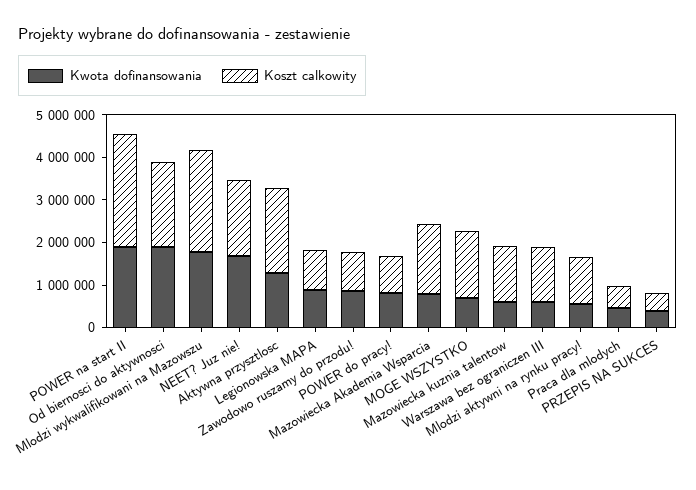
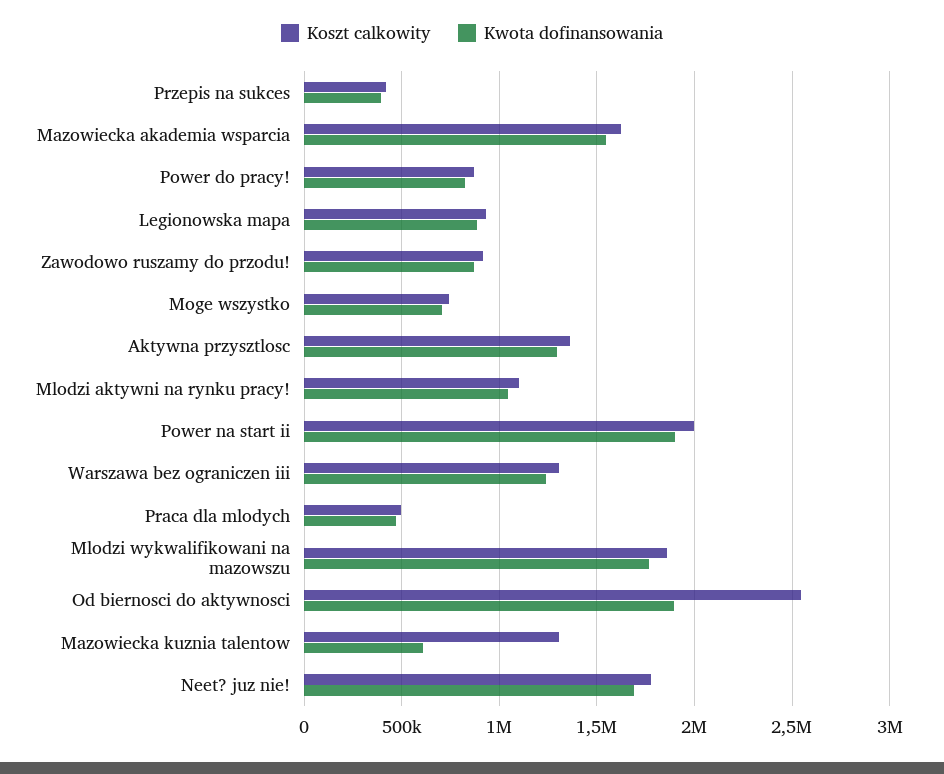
  {
    "Kwota dofinansowania": {
      "POWER na start II": 1900000,
      "Od biernosci do aktywnosci": 1900000,
      "Mlodzi wykwalifikowani na Mazowszu": 1750000,
      "NEET? Juz nie!": 1700000,
      "Aktywna przysztlosc": 1300000,
      "Legionowska MAPA": 900000,
      "Zawodowo ruszamy do przodu!": 850000,
      "POWER do pracy!": 850000,
-     "Mazowiecka Akademia Wsparcia": 800000,
+     "Mazowiecka Akademia Wsparcia": 1550000,
      "MOGE WSZYSTKO": 700000,
      "Mazowiecka kuznia talentow": 600000,
-     "Warszawa bez ograniczen III": 600000,
+     "Warszawa bez ograniczen III": 1250000,
-     "Mlodzi aktywni na rynku pracy!": 600000,
+     "Mlodzi aktywni na rynku pracy!": 1050000,
      "Praca dla mlodych": 450000,
      "PRZEPIS NA SUKCES": 400000
    },
    "Koszt calkowity": {
-     "POWER na start II": 2600000,
+     "POWER na start II": 2000000,
-     "Od biernosci do aktywnosci": 2000000,
+     "Od biernosci do aktywnosci": 2550000,
-     "Mlodzi wykwalifikowani na Mazowszu": 2400000,
+     "Mlodzi wykwalifikowani na Mazowszu": 1850000,
      "NEET? Juz nie!": 1800000,
-     "Aktywna przysztlosc": 2000000,
+     "Aktywna przysztlosc": 1350000,
      "Legionowska MAPA": 950000,
      "Zawodowo ruszamy do przodu!": 900000,
      "POWER do pracy!": 850000,
      "Mazowiecka Akademia Wsparcia": 1650000,
-     "MOGE WSZYSTKO": 1600000,
+     "MOGE WSZYSTKO": 750000,
      "Mazowiecka kuznia talentow": 1300000,
      "Warszawa bez ograniczen III": 1300000,
      "Mlodzi aktywni na rynku pracy!": 1100000,
      "Praca dla mlodych": 500000,
      "PRZEPIS NA SUKCES": 400000
    }
  }

